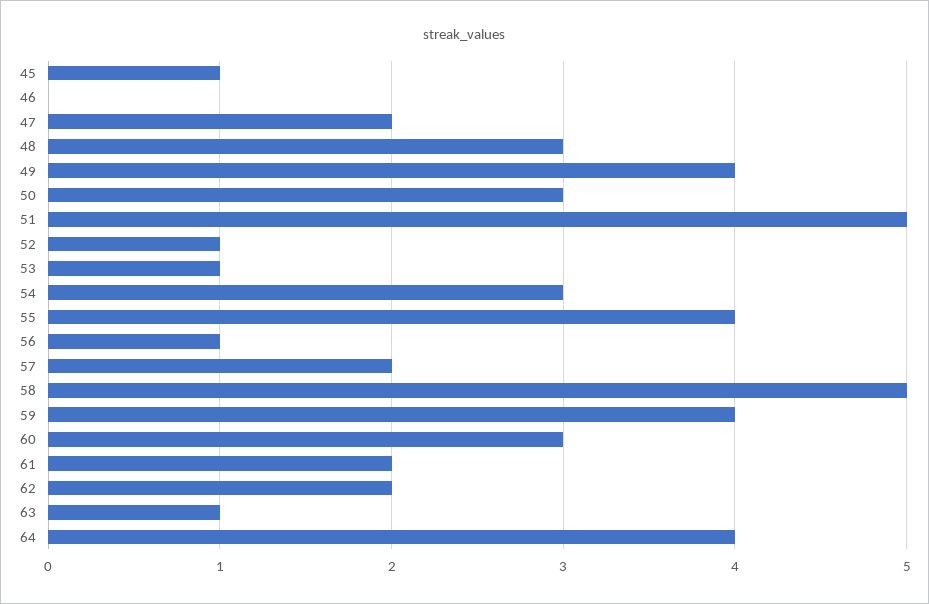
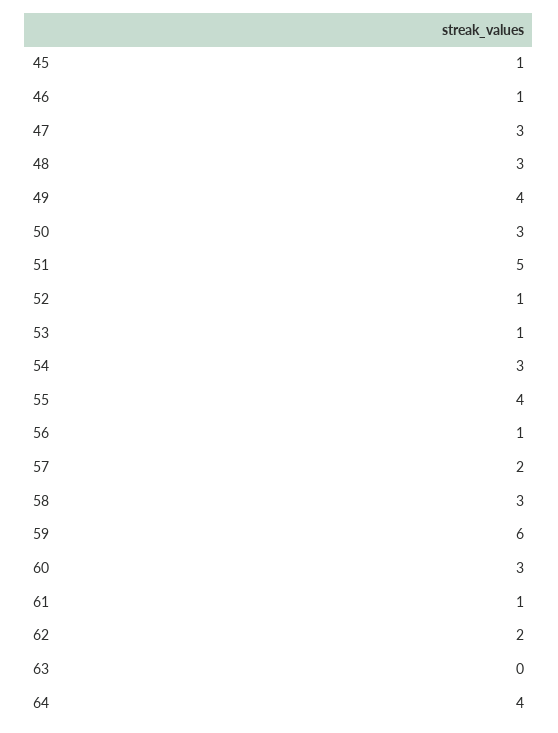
  {
    "45": 1,
-   "46": 0,
+   "46": 1,
-   "47": 2,
+   "47": 3,
    "48": 3,
    "49": 4,
    "50": 3,
    "51": 5,
    "52": 1,
    "53": 1,
    "54": 3,
    "55": 4,
    "56": 1,
    "57": 2,
-   "58": 5,
+   "58": 3,
-   "59": 4,
+   "59": 6,
    "60": 3,
-   "61": 2,
+   "61": 1,
    "62": 2,
-   "63": 1,
+   "63": 0,
    "64": 4
  }

